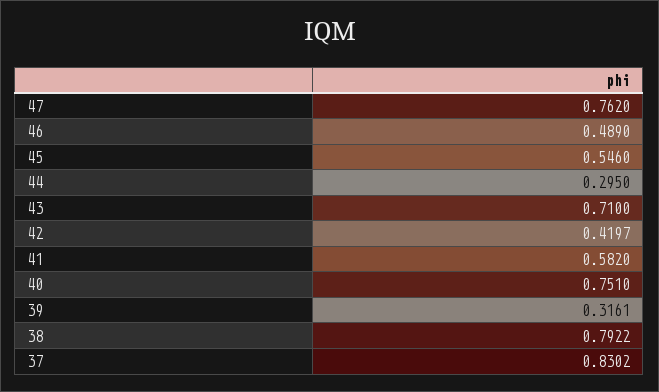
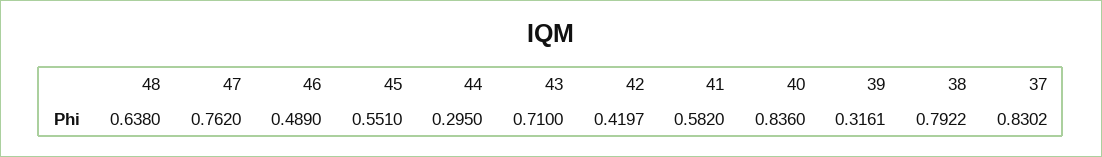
  {
    "47": 0.762,
    "46": 0.489,
-   "45": 0.546,
+   "45": 0.551,
    "44": 0.295,
    "43": 0.71,
    "42": 0.4197,
    "41": 0.582,
-   "40": 0.751,
+   "40": 0.836,
    "39": 0.3161,
    "38": 0.7922,
-   "37": 0.8302
+   "37": 0.8302,
+   "48": 0.638
  }

